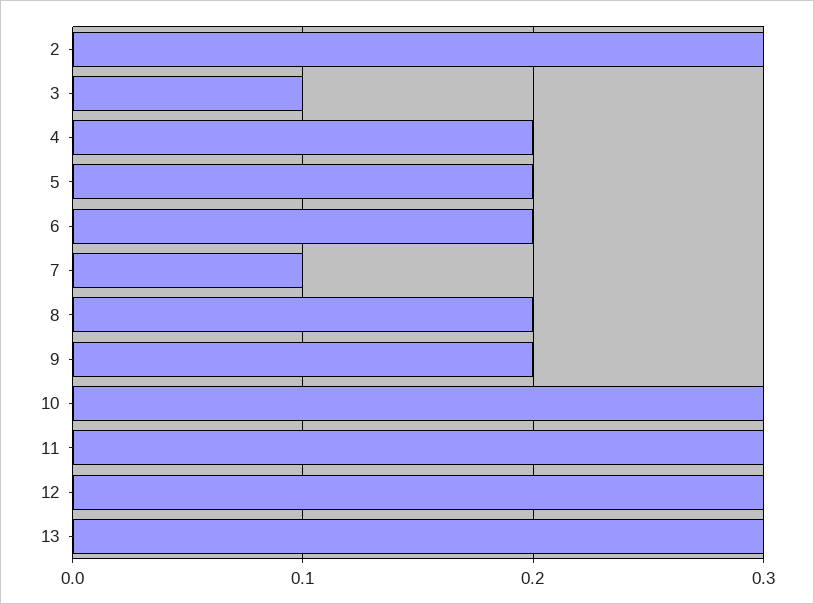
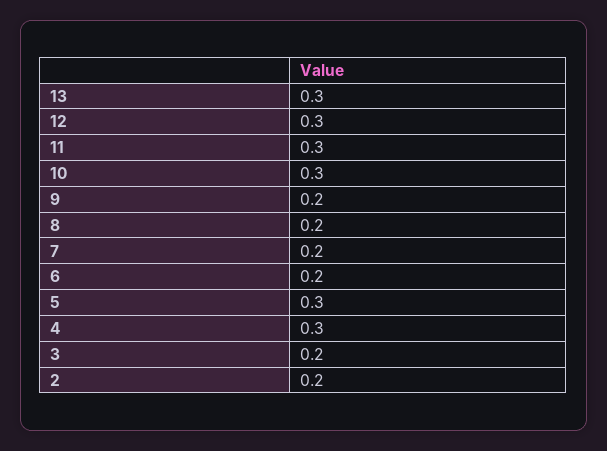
  {
-   "2": 0.3,
+   "2": 0.2,
-   "3": 0.1,
+   "3": 0.2,
-   "4": 0.2,
+   "4": 0.3,
-   "5": 0.2,
+   "5": 0.3,
    "6": 0.2,
-   "7": 0.1,
+   "7": 0.2,
    "8": 0.2,
    "9": 0.2,
    "10": 0.3,
    "11": 0.3,
    "12": 0.3,
    "13": 0.3
  }

